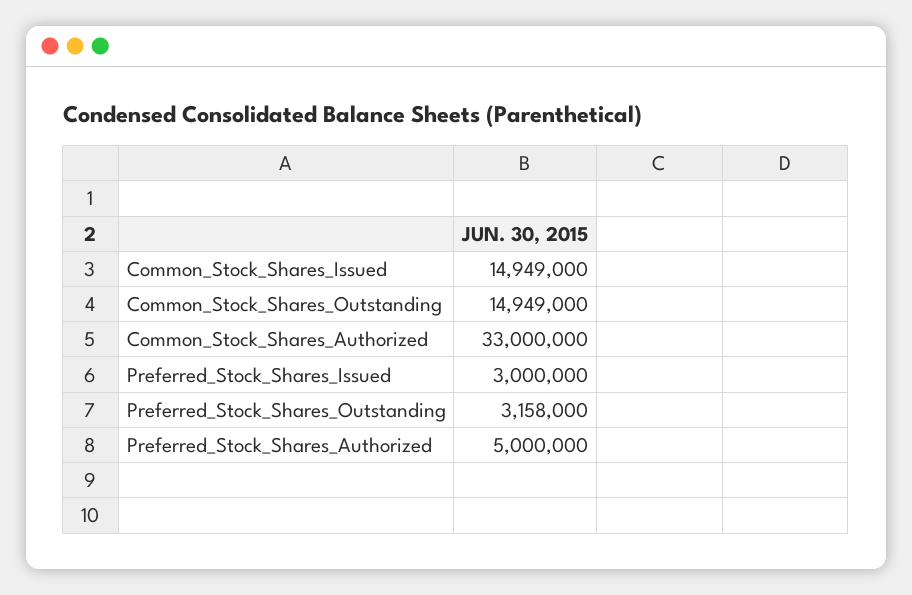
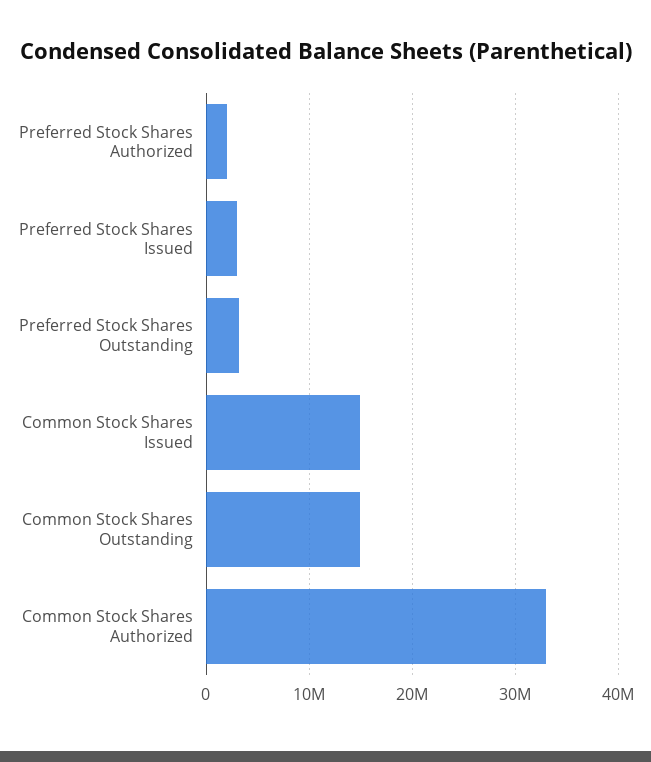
  {
    "Common_Stock_Shares_Issued": 14949000,
    "Common_Stock_Shares_Outstanding": 14949000,
    "Common_Stock_Shares_Authorized": 33000000,
    "Preferred_Stock_Shares_Issued": 3000000,
    "Preferred_Stock_Shares_Outstanding": 3158000,
-   "Preferred_Stock_Shares_Authorized": 5000000
+   "Preferred_Stock_Shares_Authorized": 2000000
  }

